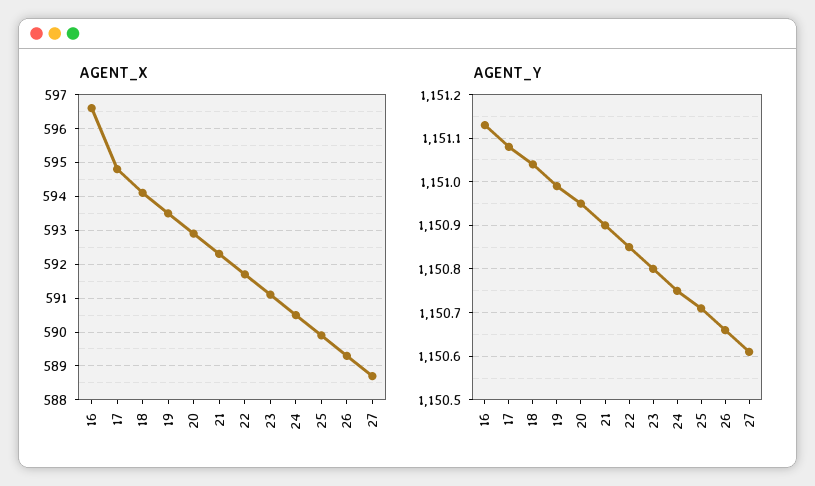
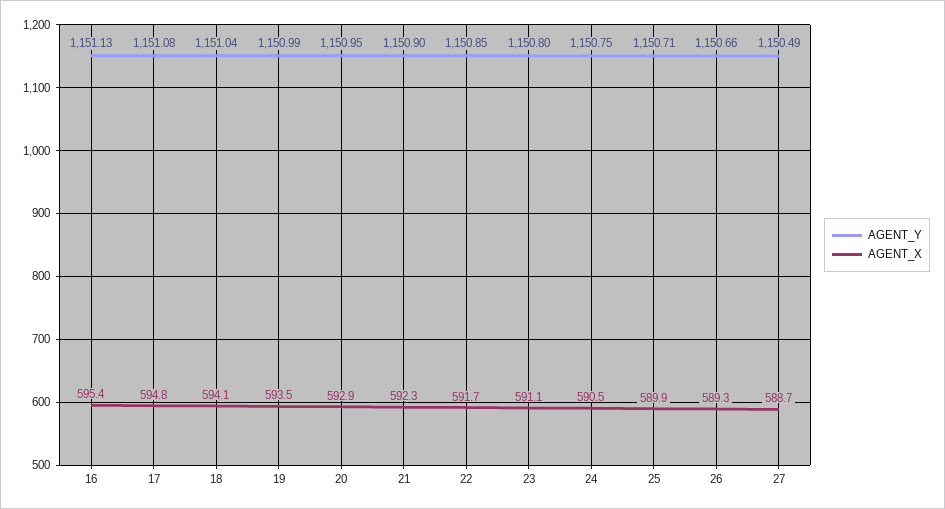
  {
    "AGENT_X": {
-     "16": 596.5,
+     "16": 595.4,
      "17": 594.8,
      "18": 594.1,
      "19": 593.5,
      "20": 592.9,
      "21": 592.3,
      "22": 591.7,
      "23": 591.1,
      "24": 590.5,
      "25": 589.9,
      "26": 589.3,
      "27": 588.7
    },
    "AGENT_Y": {
      "16": 1151.13,
      "17": 1151.08,
      "18": 1151.04,
      "19": 1150.99,
      "20": 1150.95,
      "21": 1150.9,
      "22": 1150.85,
      "23": 1150.8,
      "24": 1150.75,
      "25": 1150.71,
      "26": 1150.66,
-     "27": 1150.6
+     "27": 1150.49
    }
  }

